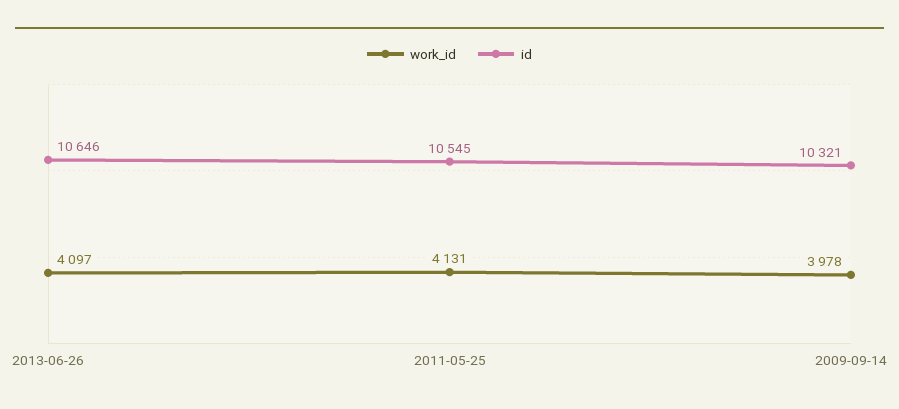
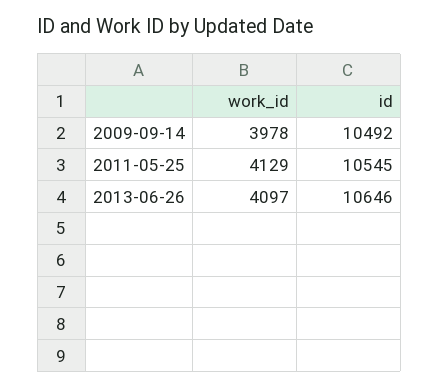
  {
    "work_id": {
      "2013-06-26": 4097,
-     "2011-05-25": 4131,
+     "2011-05-25": 4129,
      "2009-09-14": 3978
    },
    "id": {
      "2013-06-26": 10646,
      "2011-05-25": 10545,
-     "2009-09-14": 10321
+     "2009-09-14": 10492
    }
  }

